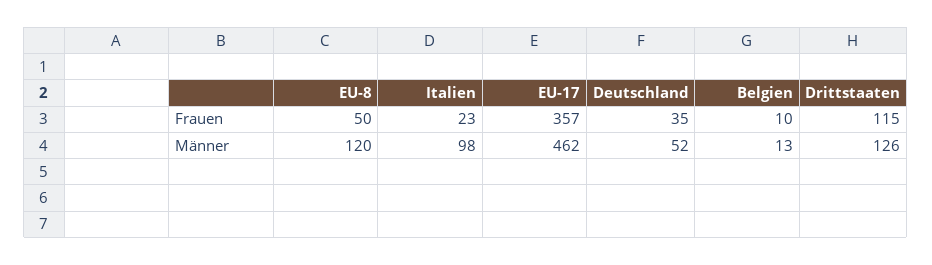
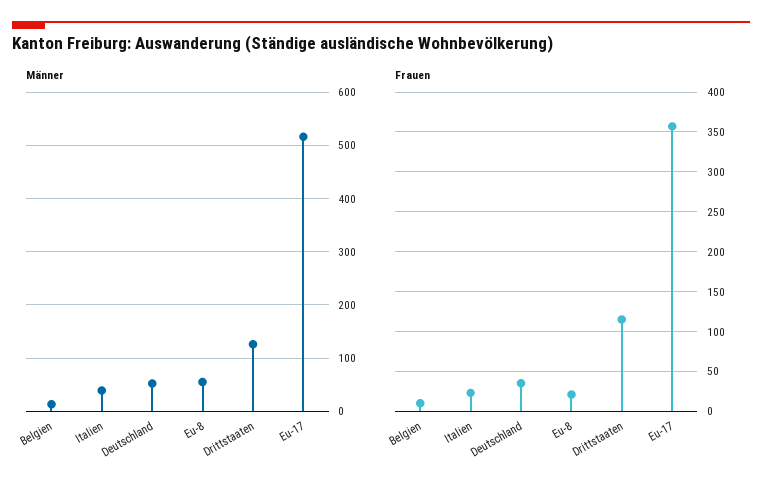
  {
    "Frauen": {
-     "EU-8": 50,
+     "EU-8": 20,
      "Italien": 23,
      "EU-17": 357,
      "Deutschland": 35,
      "Belgien": 10,
      "Drittstaaten": 115
    },
    "Männer": {
-     "EU-8": 120,
+     "EU-8": 60,
-     "Italien": 98,
+     "Italien": 40,
-     "EU-17": 462,
+     "EU-17": 520,
      "Deutschland": 52,
      "Belgien": 13,
      "Drittstaaten": 126
    }
  }

